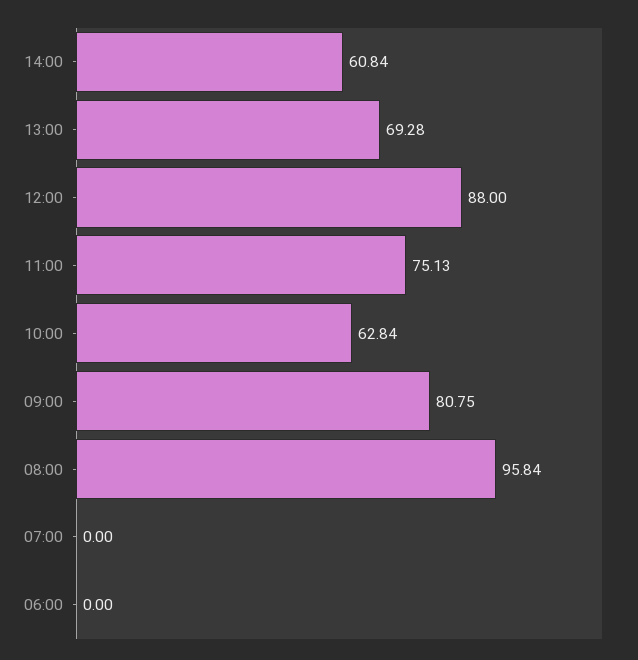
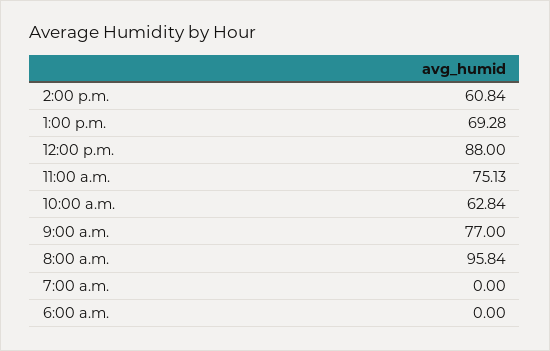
  {
    "14:00": 60.84,
    "13:00": 69.28,
    "12:00": 88,
    "11:00": 75.13,
    "10:00": 62.84,
-   "09:00": 80.75,
+   "09:00": 77,
    "08:00": 95.84,
    "07:00": 0,
    "06:00": 0
  }

